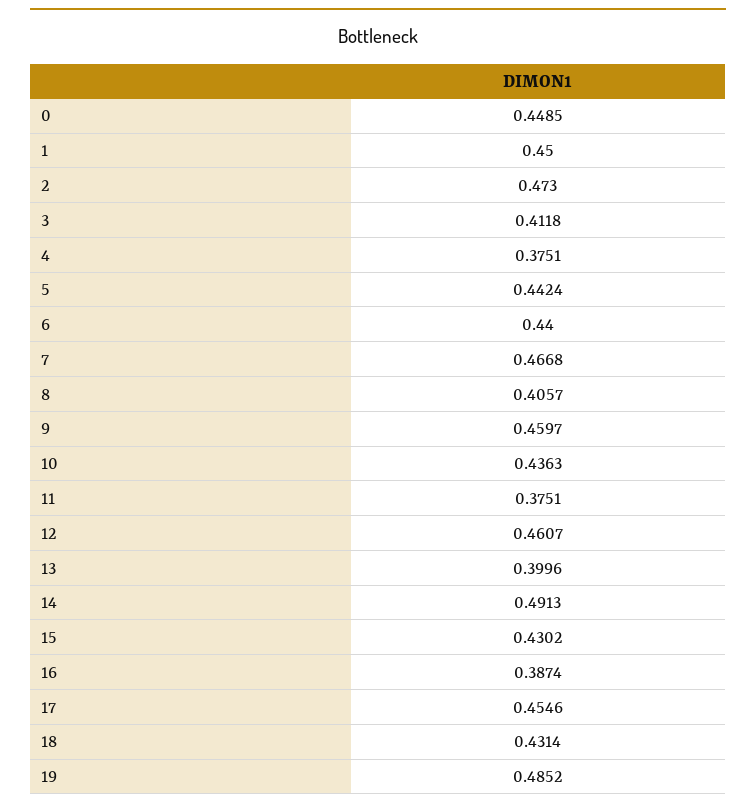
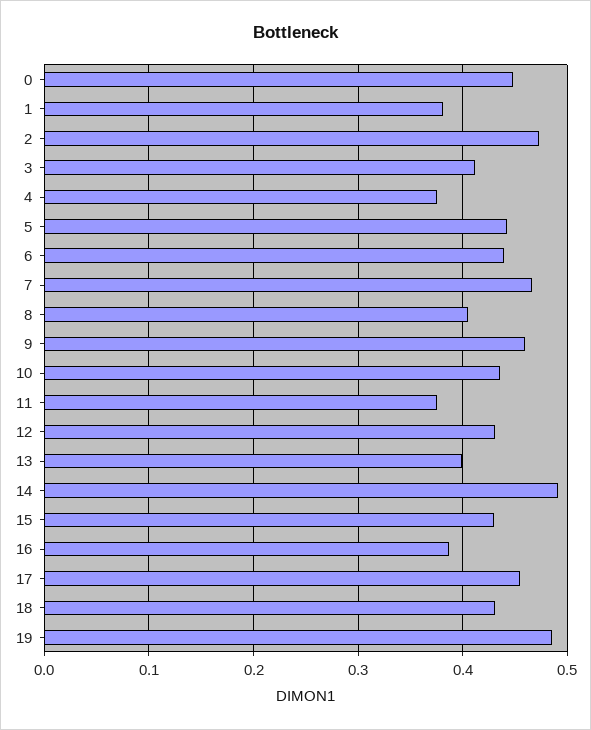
  {
    "0": 0.4485,
-   "1": 0.45,
+   "1": 0.38,
    "2": 0.473,
    "3": 0.4118,
    "4": 0.3751,
    "5": 0.4424,
    "6": 0.44,
    "7": 0.4668,
    "8": 0.4057,
    "9": 0.4597,
    "10": 0.4363,
    "11": 0.3751,
-   "12": 0.4607,
+   "12": 0.43,
    "13": 0.3996,
    "14": 0.4913,
    "15": 0.4302,
    "16": 0.3874,
    "17": 0.4546,
    "18": 0.4314,
    "19": 0.4852
  }

